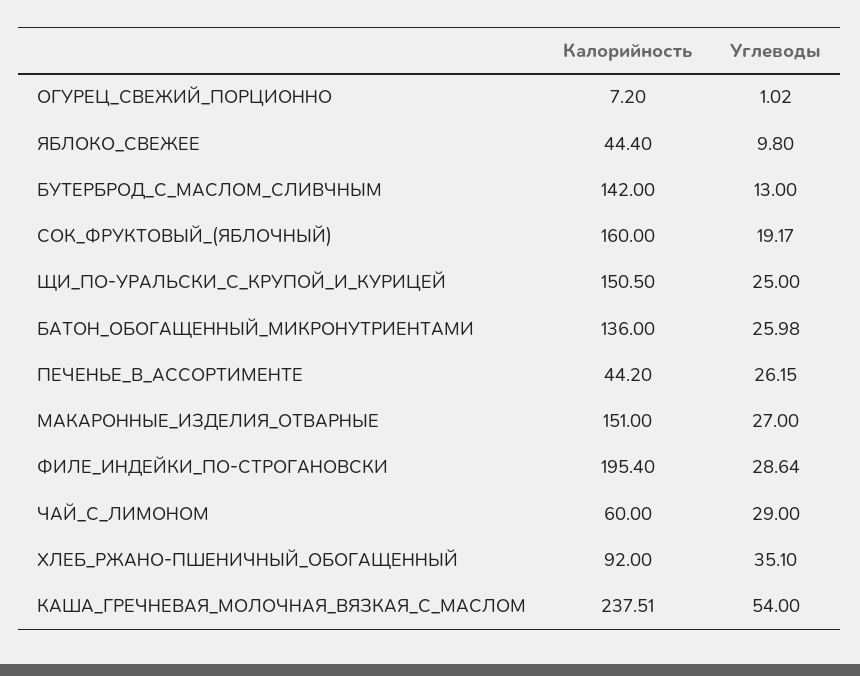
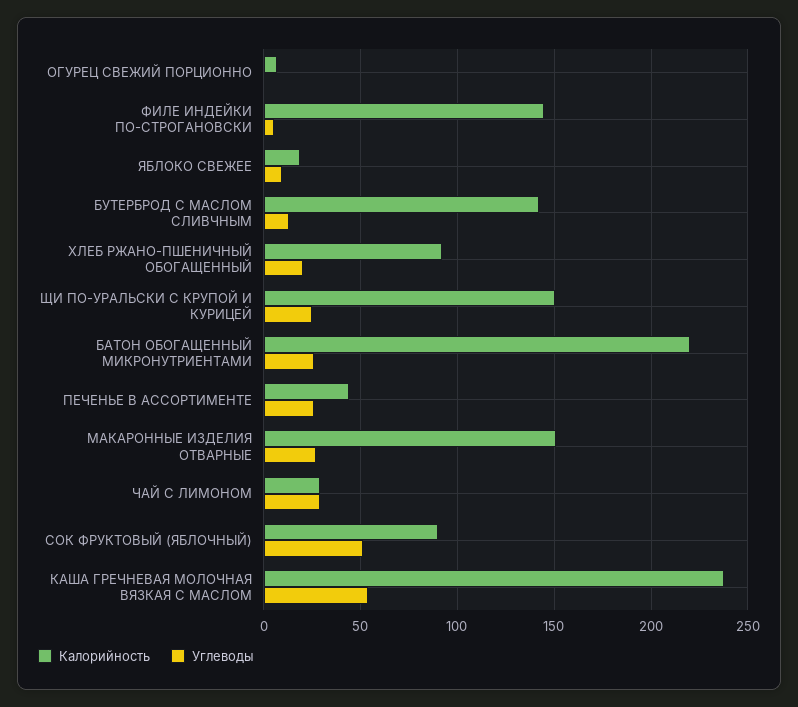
  {
    "Калорийность": {
      "ОГУРЕЦ_СВЕЖИЙ_ПОРЦИОННО": 7.2,
-     "ЯБЛОКО_СВЕЖЕЕ": 44.4,
+     "ЯБЛОКО_СВЕЖЕЕ": 20,
      "БУТЕРБРОД_С_МАСЛОМ_СЛИВЧНЫМ": 142,
-     "СОК_ФРУКТОВЫЙ_(ЯБЛОЧНЫЙ)": 160,
+     "СОК_ФРУКТОВЫЙ_(ЯБЛОЧНЫЙ)": 90,
      "ЩИ_ПО-УРАЛЬСКИ_С_КРУПОЙ_И_КУРИЦЕЙ": 150.5,
-     "БАТОН_ОБОГАЩЕННЫЙ_МИКРОНУТРИЕНТАМИ": 136,
+     "БАТОН_ОБОГАЩЕННЫЙ_МИКРОНУТРИЕНТАМИ": 220,
      "ПЕЧЕНЬЕ_В_АССОРТИМЕНТЕ": 44.2,
      "МАКАРОННЫЕ_ИЗДЕЛИЯ_ОТВАРНЫЕ": 151,
-     "ФИЛЕ_ИНДЕЙКИ_ПО-СТРОГАНОВСКИ": 195.4,
+     "ФИЛЕ_ИНДЕЙКИ_ПО-СТРОГАНОВСКИ": 145,
-     "ЧАЙ_С_ЛИМОНОМ": 60,
+     "ЧАЙ_С_ЛИМОНОМ": 30,
      "ХЛЕБ_РЖАНО-ПШЕНИЧНЫЙ_ОБОГАЩЕННЫЙ": 92,
      "КАША_ГРЕЧНЕВАЯ_МОЛОЧНАЯ_ВЯЗКАЯ_С_МАСЛОМ": 237.51
    },
    "Углеводы": {
      "ОГУРЕЦ_СВЕЖИЙ_ПОРЦИОННО": 1.02,
      "ЯБЛОКО_СВЕЖЕЕ": 9.8,
      "БУТЕРБРОД_С_МАСЛОМ_СЛИВЧНЫМ": 13,
-     "СОК_ФРУКТОВЫЙ_(ЯБЛОЧНЫЙ)": 19.17,
+     "СОК_ФРУКТОВЫЙ_(ЯБЛОЧНЫЙ)": 50,
      "ЩИ_ПО-УРАЛЬСКИ_С_КРУПОЙ_И_КУРИЦЕЙ": 25,
      "БАТОН_ОБОГАЩЕННЫЙ_МИКРОНУТРИЕНТАМИ": 25.98,
      "ПЕЧЕНЬЕ_В_АССОРТИМЕНТЕ": 26.15,
      "МАКАРОННЫЕ_ИЗДЕЛИЯ_ОТВАРНЫЕ": 27,
-     "ФИЛЕ_ИНДЕЙКИ_ПО-СТРОГАНОВСКИ": 28.64,
+     "ФИЛЕ_ИНДЕЙКИ_ПО-СТРОГАНОВСКИ": 5,
      "ЧАЙ_С_ЛИМОНОМ": 29,
-     "ХЛЕБ_РЖАНО-ПШЕНИЧНЫЙ_ОБОГАЩЕННЫЙ": 35.1,
+     "ХЛЕБ_РЖАНО-ПШЕНИЧНЫЙ_ОБОГАЩЕННЫЙ": 20,
      "КАША_ГРЕЧНЕВАЯ_МОЛОЧНАЯ_ВЯЗКАЯ_С_МАСЛОМ": 54
    }
  }

